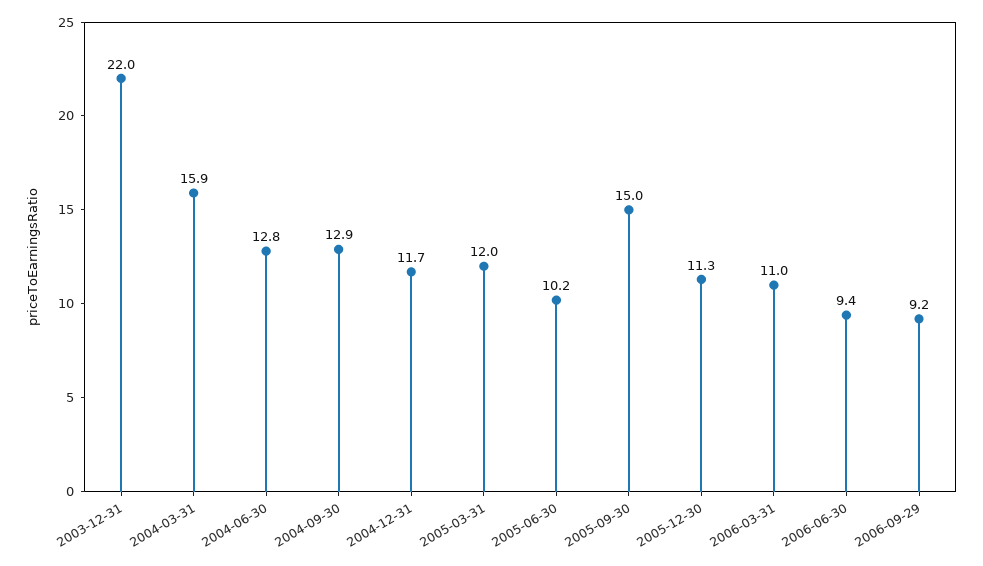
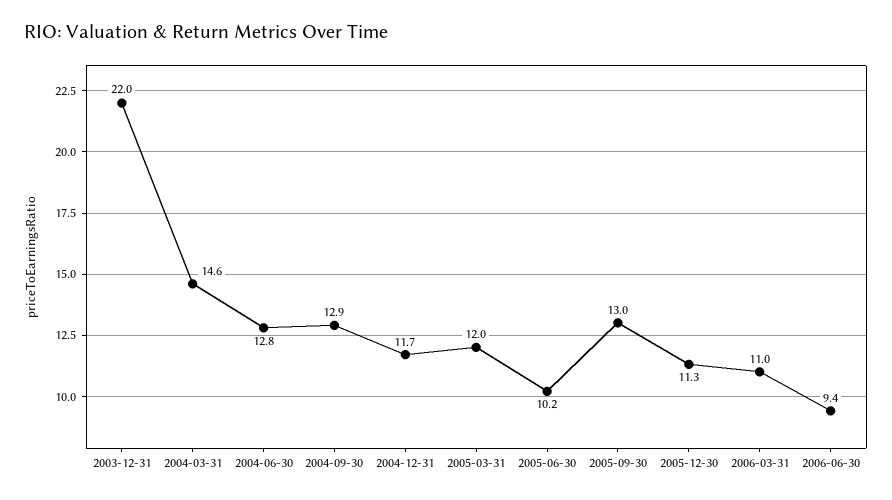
  {
    "2003-12-31": 22,
-   "2004-03-31": 15.9,
+   "2004-03-31": 14.6,
    "2004-06-30": 12.8,
    "2004-09-30": 12.9,
    "2004-12-31": 11.7,
    "2005-03-31": 12,
    "2005-06-30": 10.2,
-   "2005-09-30": 15,
+   "2005-09-30": 13,
    "2005-12-30": 11.3,
    "2006-03-31": 11,
-   "2006-06-30": 9.4,
+   "2006-06-30": 9.4
-   "2006-09-29": 9.2
  }

